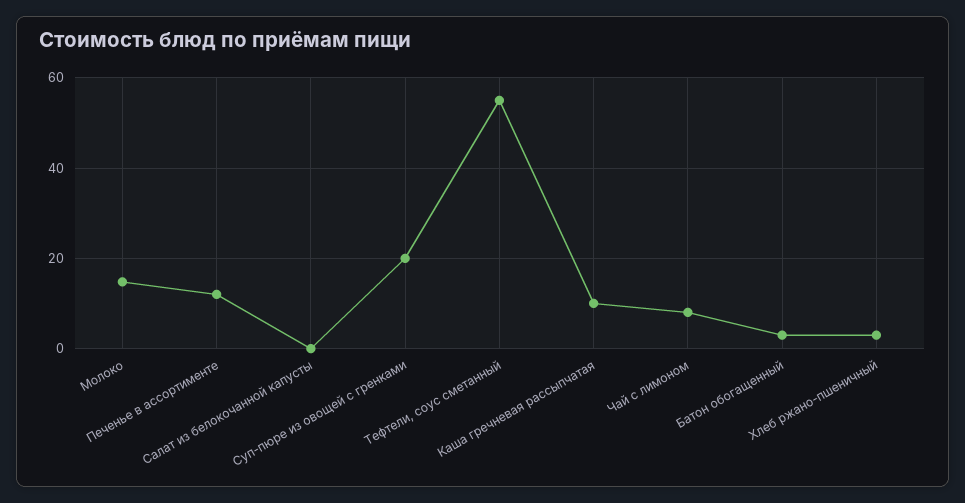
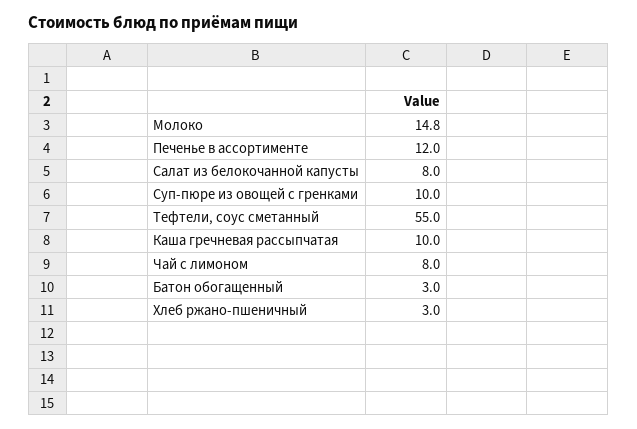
  {
    "Молоко": 14.8,
    "Печенье в ассортименте": 12,
-   "Салат из белокочанной капусты": 0,
+   "Салат из белокочанной капусты": 8,
-   "Суп-пюре из овощей с гренками": 20,
+   "Суп-пюре из овощей с гренками": 10,
    "Тефтели, соус сметанный": 55,
    "Каша гречневая рассыпчатая": 10,
    "Чай с лимоном": 8,
    "Батон обогащенный": 3,
    "Хлеб ржано-пшеничный": 3
  }

